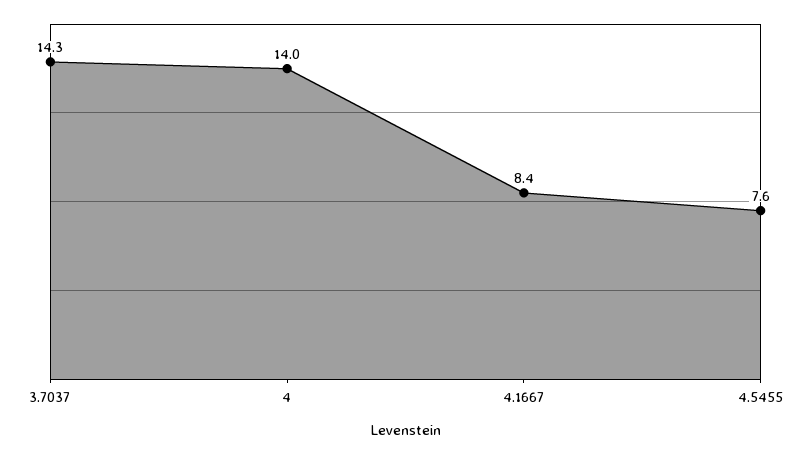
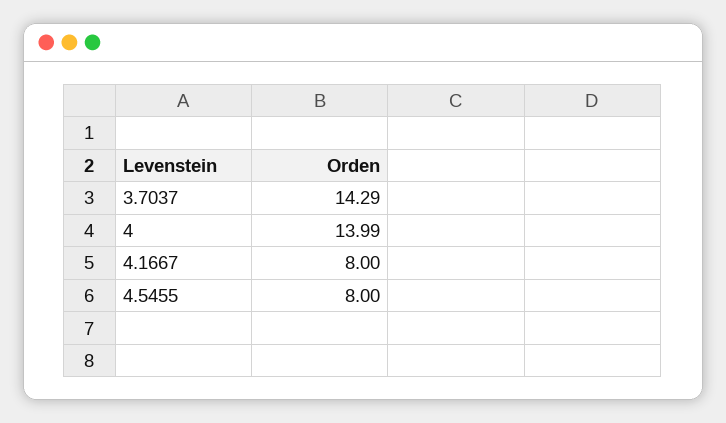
  {
    "3.7037": 14.29,
    "4": 13.99,
-   "4.1667": 8.4,
+   "4.1667": 8,
-   "4.5455": 7.6
+   "4.5455": 8
  }

